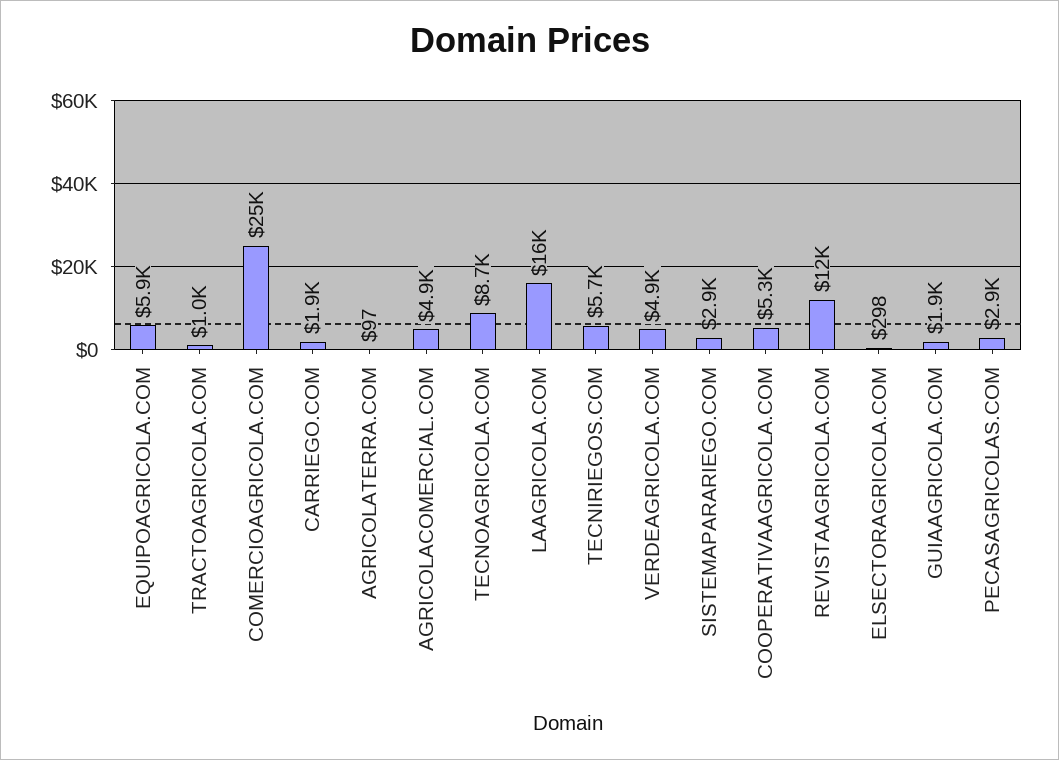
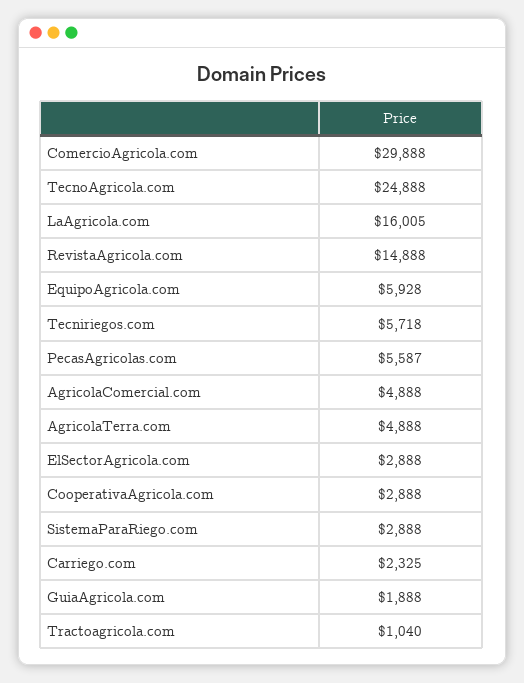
  {
    "EQUIPOAGRICOLA.COM": 5928,
    "TRACTOAGRICOLA.COM": 1040,
-   "COMERCIOAGRICOLA.COM": 25000,
+   "COMERCIOAGRICOLA.COM": 29888,
-   "CARRIEGO.COM": 1900,
+   "CARRIEGO.COM": 2325,
-   "AGRICOLATERRA.COM": 97,
+   "AGRICOLATERRA.COM": 4888,
    "AGRICOLACOMERCIAL.COM": 4888,
-   "TECNOAGRICOLA.COM": 8700,
+   "TECNOAGRICOLA.COM": 24888,
    "LAAGRICOLA.COM": 16005,
    "TECNIRIEGOS.COM": 5718,
-   "VERDEAGRICOLA.COM": 4900,
    "SISTEMAPARARIEGO.COM": 2888,
-   "COOPERATIVAAGRICOLA.COM": 5300,
+   "COOPERATIVAAGRICOLA.COM": 2888,
-   "REVISTAAGRICOLA.COM": 12000,
+   "REVISTAAGRICOLA.COM": 14888,
-   "ELSECTORAGRICOLA.COM": 298,
+   "ELSECTORAGRICOLA.COM": 2888,
    "GUIAAGRICOLA.COM": 1888,
-   "PECASAGRICOLAS.COM": 2900
+   "PECASAGRICOLAS.COM": 5587
  }

